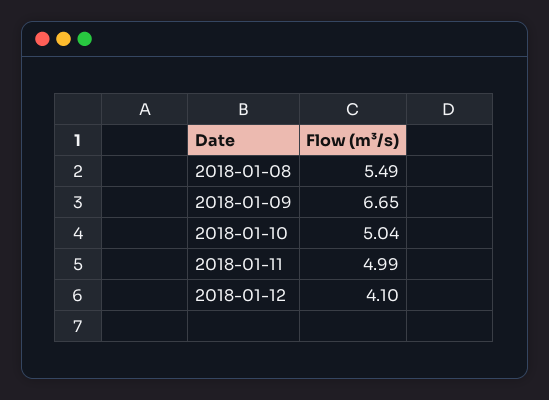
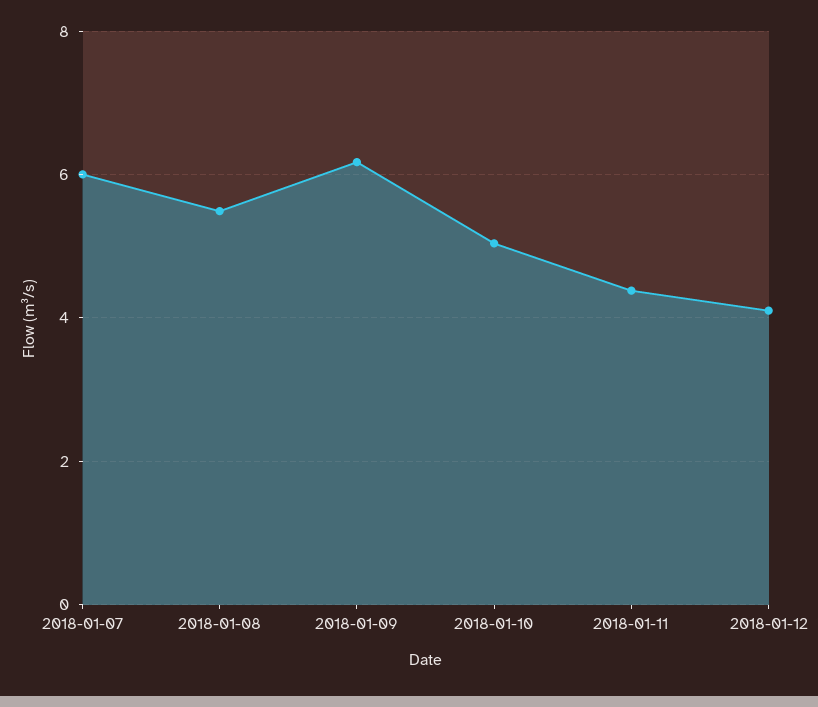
  {
    "2018-01-08": 5.49,
-   "2018-01-09": 6.65,
+   "2018-01-09": 6.2,
    "2018-01-10": 5.04,
-   "2018-01-11": 4.99,
+   "2018-01-11": 4.4,
-   "2018-01-12": 4.1
+   "2018-01-12": 4.1,
+   "2018-01-07": 6
  }

